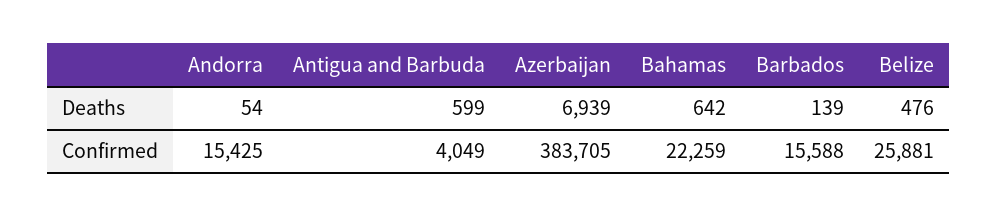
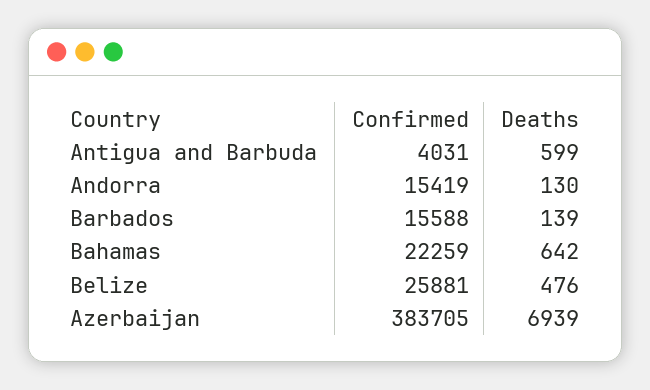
  {
    "Andorra": {
-     "Deaths": 54,
+     "Deaths": 130,
-     "Confirmed": 15425
+     "Confirmed": 15419
    },
    "Antigua and Barbuda": {
      "Deaths": 599,
-     "Confirmed": 4049
+     "Confirmed": 4031
    },
    "Azerbaijan": {
      "Deaths": 6939,
      "Confirmed": 383705
    },
    "Bahamas": {
      "Deaths": 642,
      "Confirmed": 22259
    },
    "Barbados": {
      "Deaths": 139,
      "Confirmed": 15588
    },
    "Belize": {
      "Deaths": 476,
      "Confirmed": 25881
    }
  }

